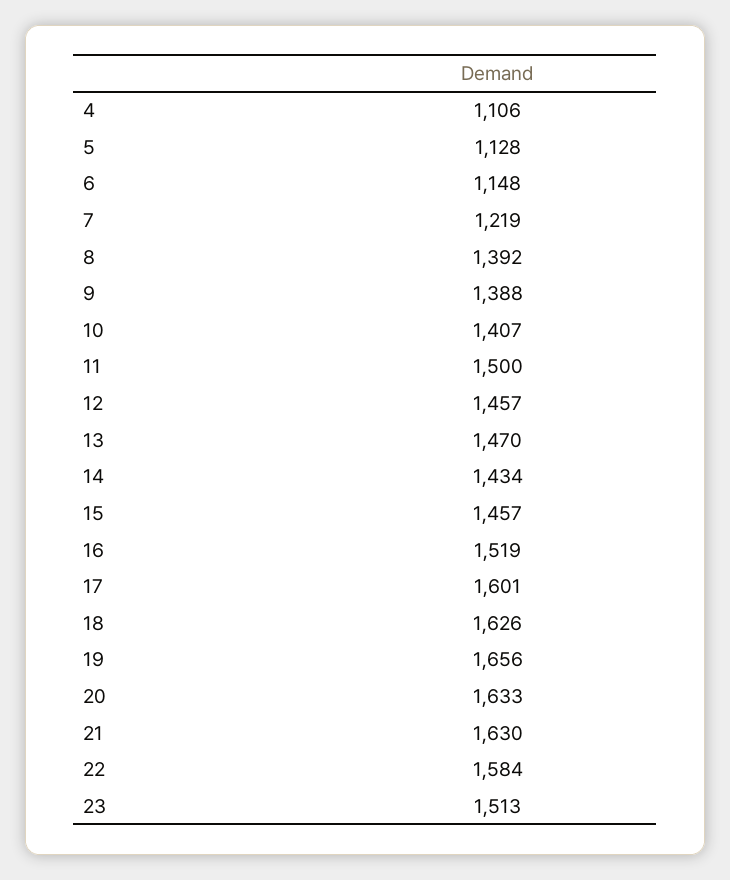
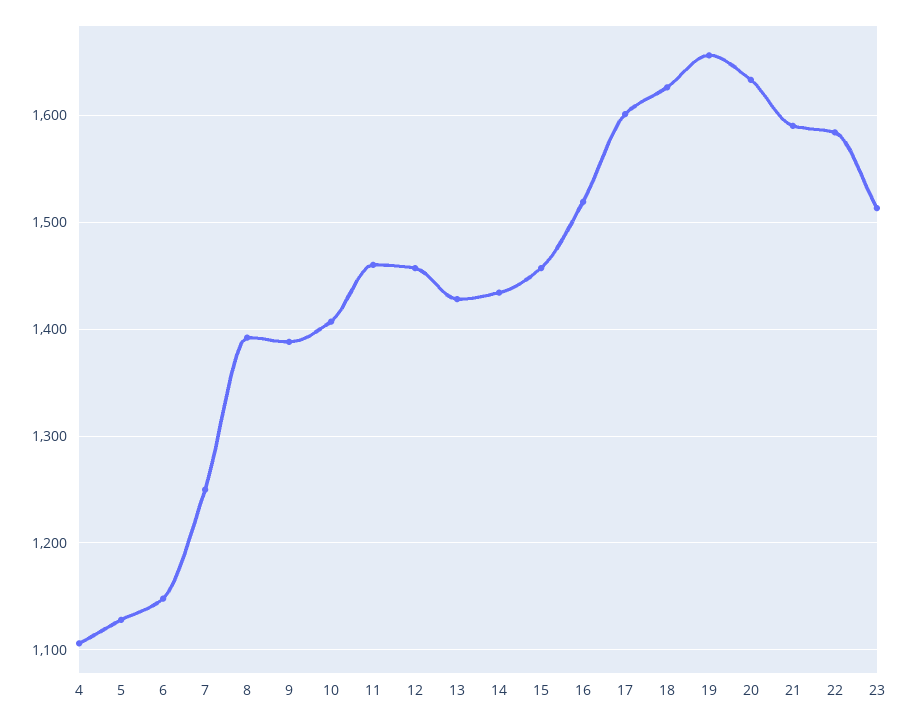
  {
    "4": 1106,
    "5": 1128,
    "6": 1148,
-   "7": 1219,
+   "7": 1250,
    "8": 1392,
    "9": 1388,
    "10": 1407,
-   "11": 1500,
+   "11": 1460,
    "12": 1457,
-   "13": 1470,
+   "13": 1430,
    "14": 1434,
    "15": 1457,
    "16": 1519,
    "17": 1601,
    "18": 1626,
    "19": 1656,
    "20": 1633,
-   "21": 1630,
+   "21": 1590,
    "22": 1584,
    "23": 1513
  }

